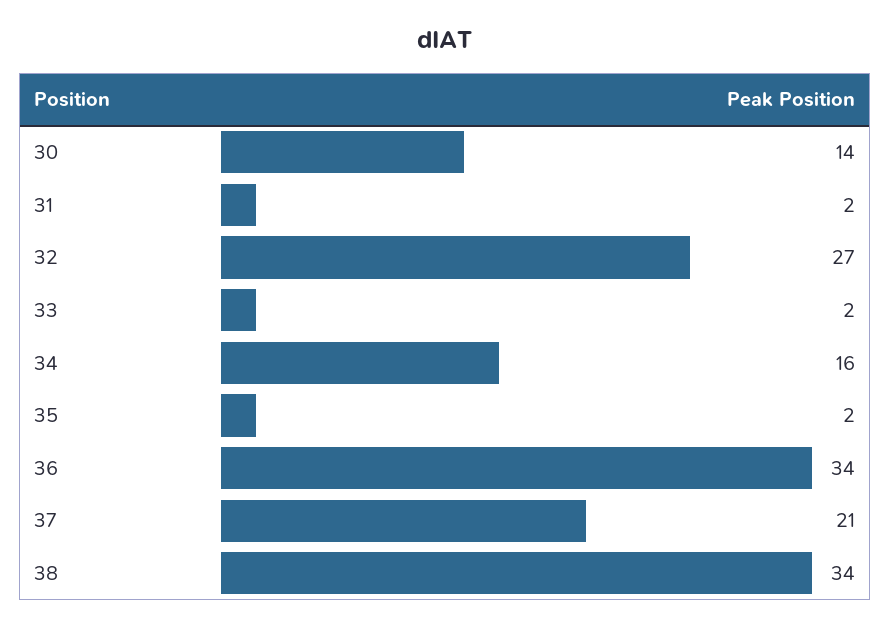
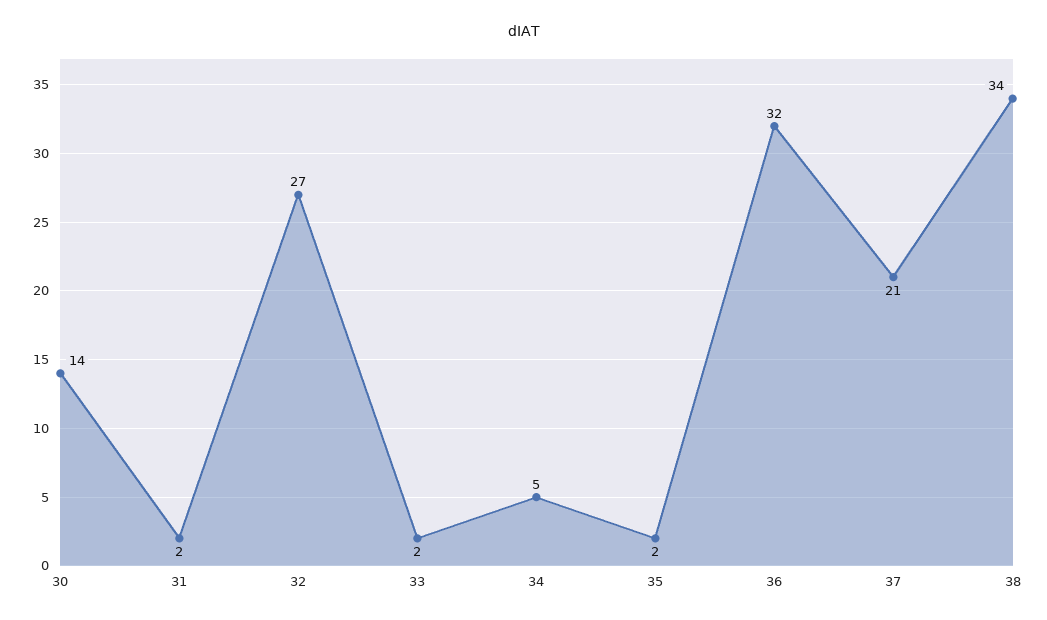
  {
    "30": 14,
    "31": 2,
    "32": 27,
    "33": 2,
-   "34": 16,
+   "34": 5,
    "35": 2,
-   "36": 34,
+   "36": 32,
    "37": 21,
    "38": 34
  }

